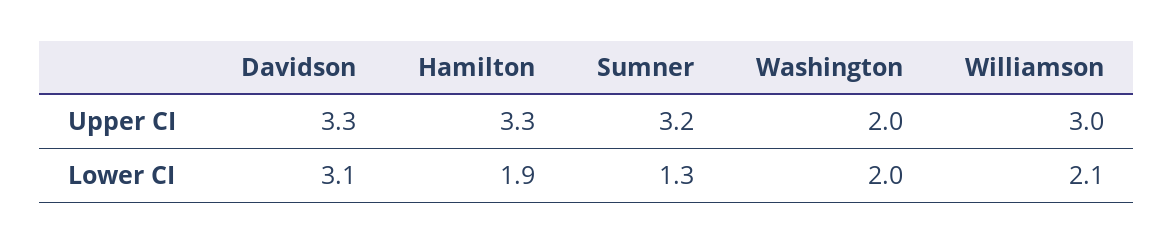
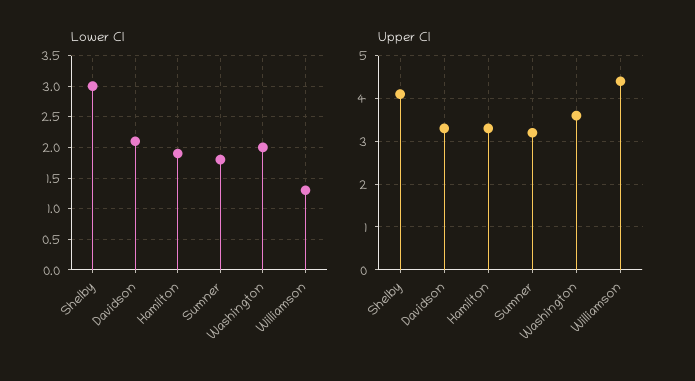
  {
    "Upper CI": {
      "Davidson": 3.3,
      "Hamilton": 3.3,
      "Sumner": 3.2,
-     "Washington": 2,
+     "Washington": 3.5,
-     "Williamson": 3
+     "Williamson": 4.5,
+     "Shelby": 4
    },
    "Lower CI": {
-     "Davidson": 3.1,
+     "Davidson": 2.1,
      "Hamilton": 1.9,
-     "Sumner": 1.3,
+     "Sumner": 1.8,
      "Washington": 2,
-     "Williamson": 2.1
+     "Williamson": 1.3,
+     "Shelby": 3
    }
  }

